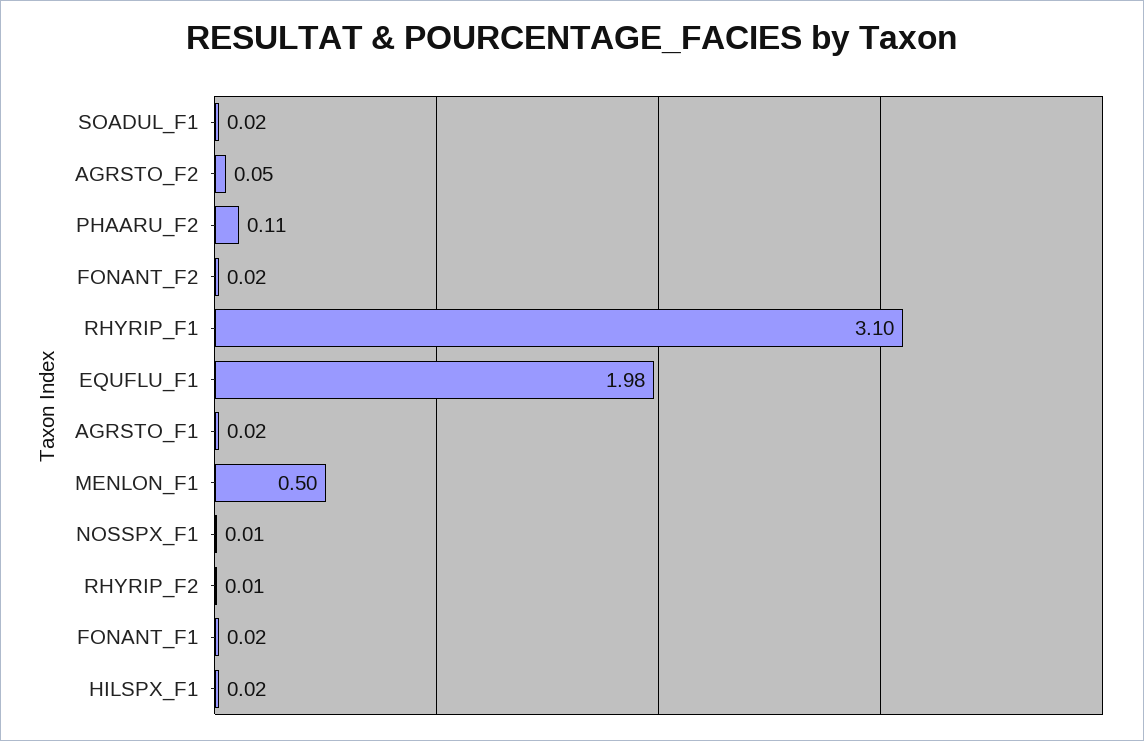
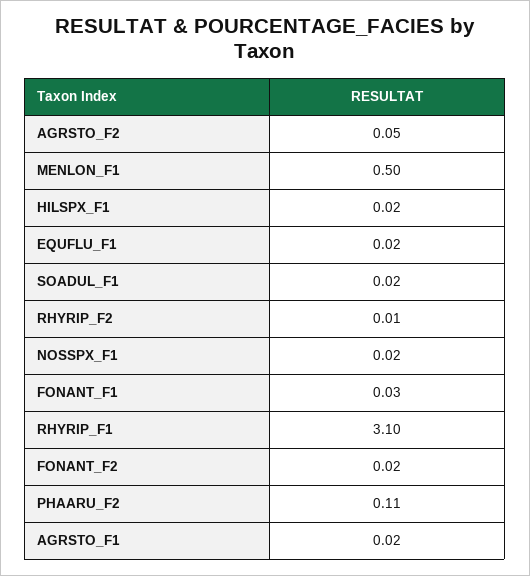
  {
    "SOADUL_F1": 0.02,
    "AGRSTO_F2": 0.05,
    "PHAARU_F2": 0.11,
    "FONANT_F2": 0.02,
    "RHYRIP_F1": 3.1,
-   "EQUFLU_F1": 1.98,
+   "EQUFLU_F1": 0.02,
    "AGRSTO_F1": 0.02,
    "MENLON_F1": 0.5,
-   "NOSSPX_F1": 0.01,
+   "NOSSPX_F1": 0.02,
    "RHYRIP_F2": 0.01,
-   "FONANT_F1": 0.02,
+   "FONANT_F1": 0.03,
    "HILSPX_F1": 0.02
  }

